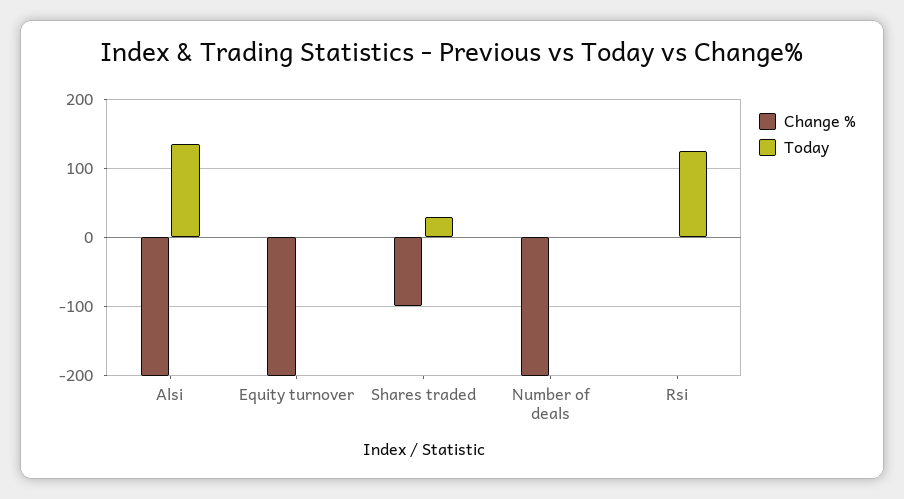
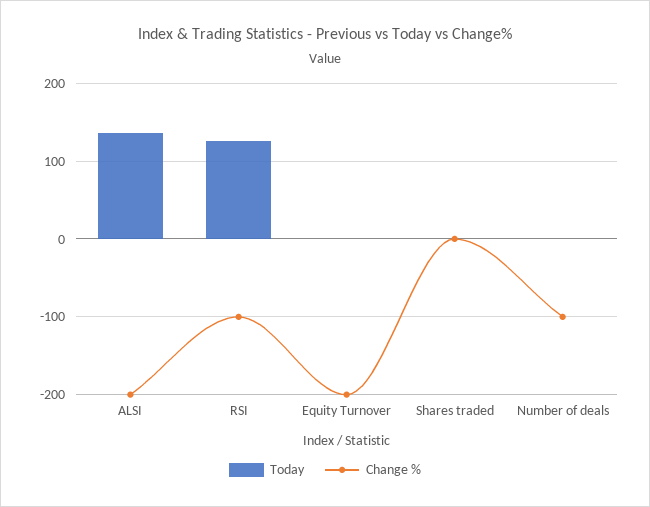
  {
    "Change %": {
      "Alsi": -200,
      "Equity turnover": -200,
-     "Shares traded": -100,
+     "Shares traded": 0,
-     "Number of deals": -200,
+     "Number of deals": -100,
-     "Rsi": 0
+     "Rsi": -100
    },
    "Today": {
      "Alsi": 140,
      "Equity turnover": 0,
-     "Shares traded": 30,
+     "Shares traded": 0,
      "Number of deals": 0,
      "Rsi": 130
    }
  }

